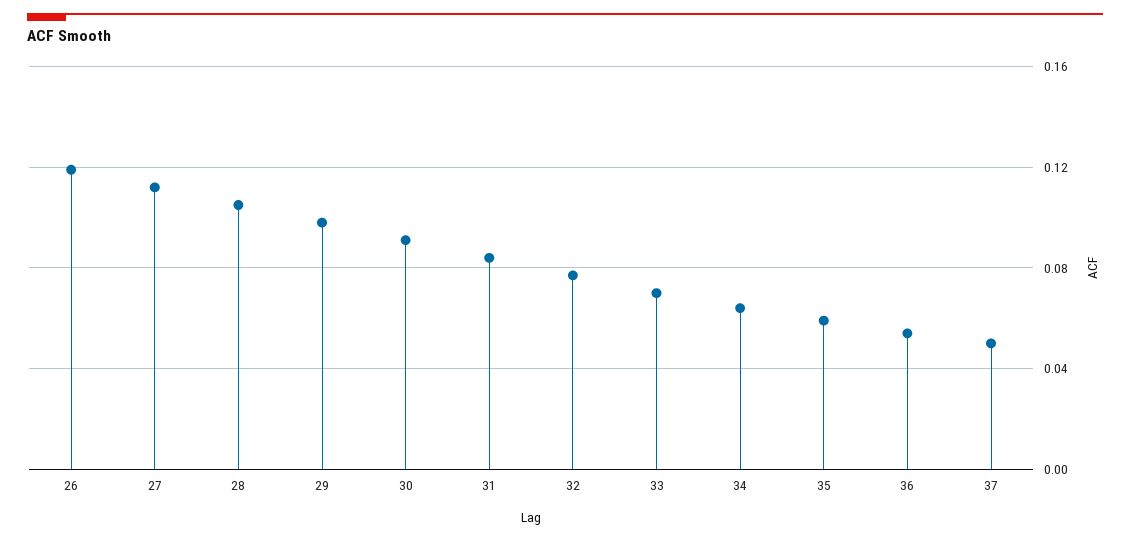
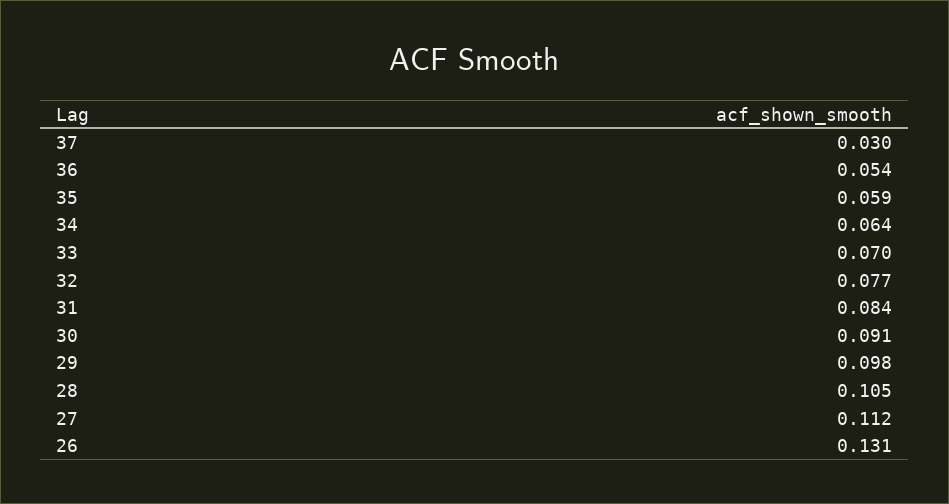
  {
-   "26": 0.12,
+   "26": 0.131,
    "27": 0.112,
    "28": 0.105,
    "29": 0.098,
    "30": 0.091,
    "31": 0.084,
    "32": 0.077,
    "33": 0.07,
    "34": 0.064,
    "35": 0.059,
    "36": 0.054,
-   "37": 0.05
+   "37": 0.03
  }

